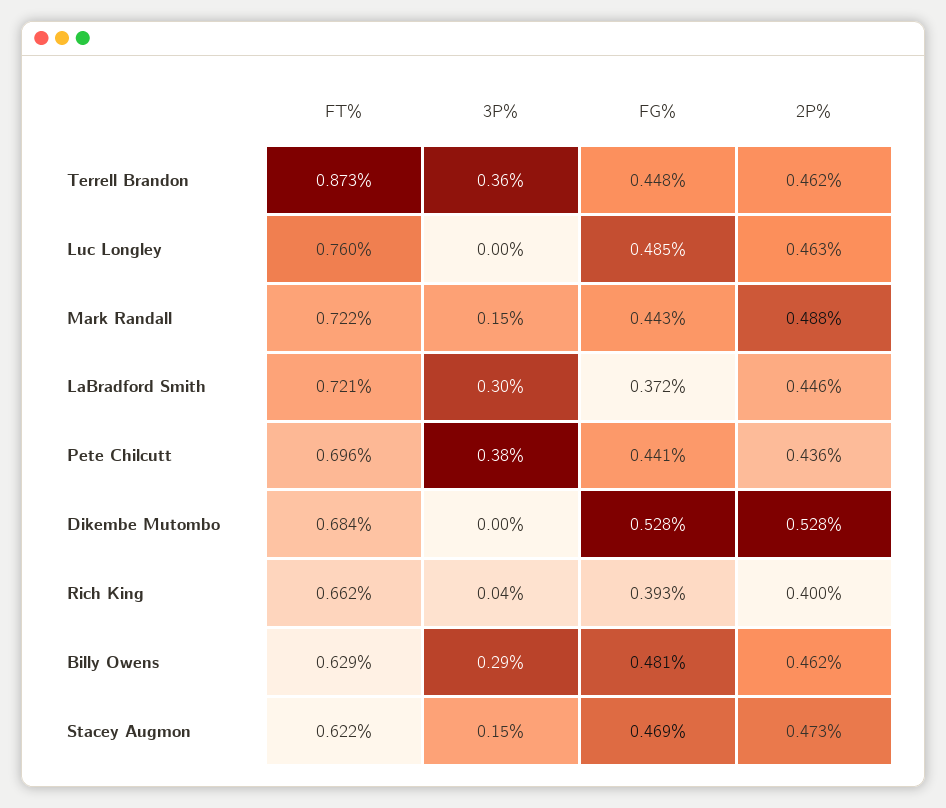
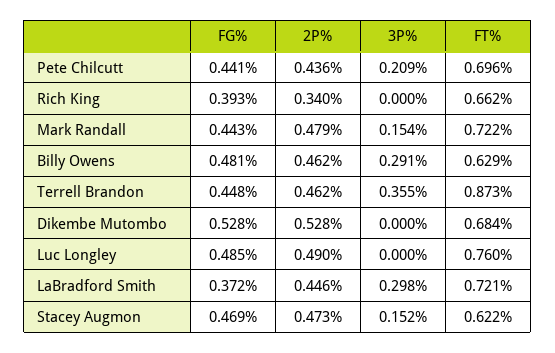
  {
    "FT%": {
      "Terrell Brandon": 0.873,
      "Luc Longley": 0.76,
      "Mark Randall": 0.722,
      "LaBradford Smith": 0.721,
      "Pete Chilcutt": 0.696,
      "Dikembe Mutombo": 0.684,
      "Rich King": 0.662,
      "Billy Owens": 0.629,
      "Stacey Augmon": 0.622
    },
    "3P%": {
      "Terrell Brandon": 0.355,
      "Luc Longley": 0,
      "Mark Randall": 0.154,
      "LaBradford Smith": 0.298,
-     "Pete Chilcutt": 0.38,
+     "Pete Chilcutt": 0.209,
      "Dikembe Mutombo": 0,
-     "Rich King": 0.04,
+     "Rich King": 0,
      "Billy Owens": 0.291,
      "Stacey Augmon": 0.152
    },
    "FG%": {
      "Terrell Brandon": 0.448,
      "Luc Longley": 0.485,
      "Mark Randall": 0.443,
      "LaBradford Smith": 0.372,
      "Pete Chilcutt": 0.441,
      "Dikembe Mutombo": 0.528,
      "Rich King": 0.393,
      "Billy Owens": 0.481,
      "Stacey Augmon": 0.469
    },
    "2P%": {
      "Terrell Brandon": 0.462,
-     "Luc Longley": 0.463,
+     "Luc Longley": 0.49,
-     "Mark Randall": 0.488,
+     "Mark Randall": 0.479,
      "LaBradford Smith": 0.446,
      "Pete Chilcutt": 0.436,
      "Dikembe Mutombo": 0.528,
-     "Rich King": 0.4,
+     "Rich King": 0.34,
      "Billy Owens": 0.462,
      "Stacey Augmon": 0.473
    }
  }

